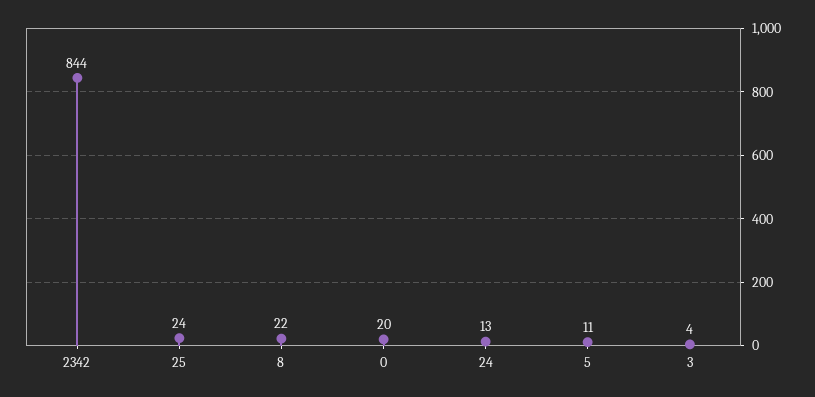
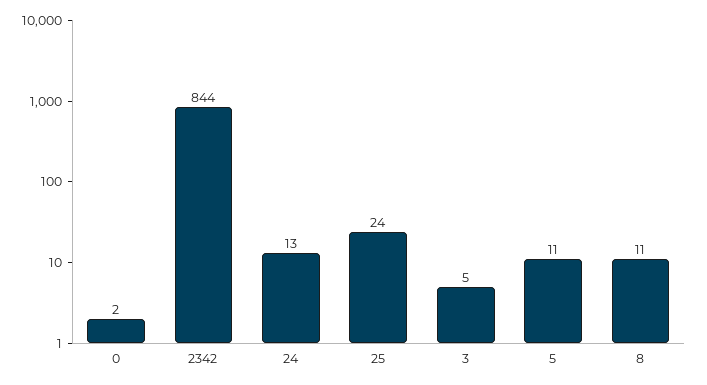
  {
    "2342": 844,
    "25": 24,
-   "8": 22,
+   "8": 11,
-   "0": 20,
+   "0": 2,
    "24": 13,
    "5": 11,
-   "3": 4
+   "3": 5
  }

